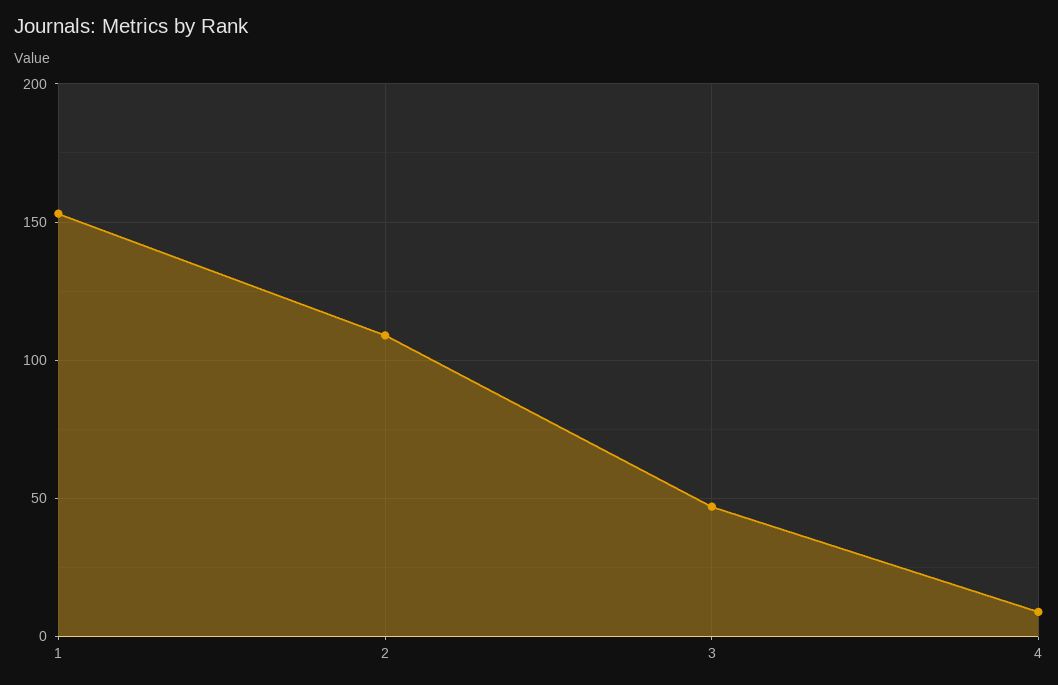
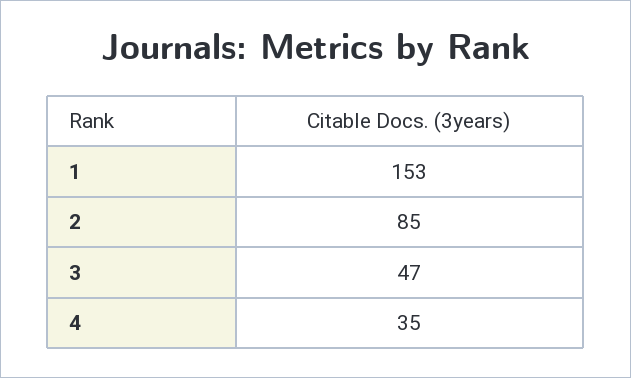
  {
    "1": 153,
-   "2": 110,
+   "2": 85,
    "3": 47,
-   "4": 10
+   "4": 35
  }

